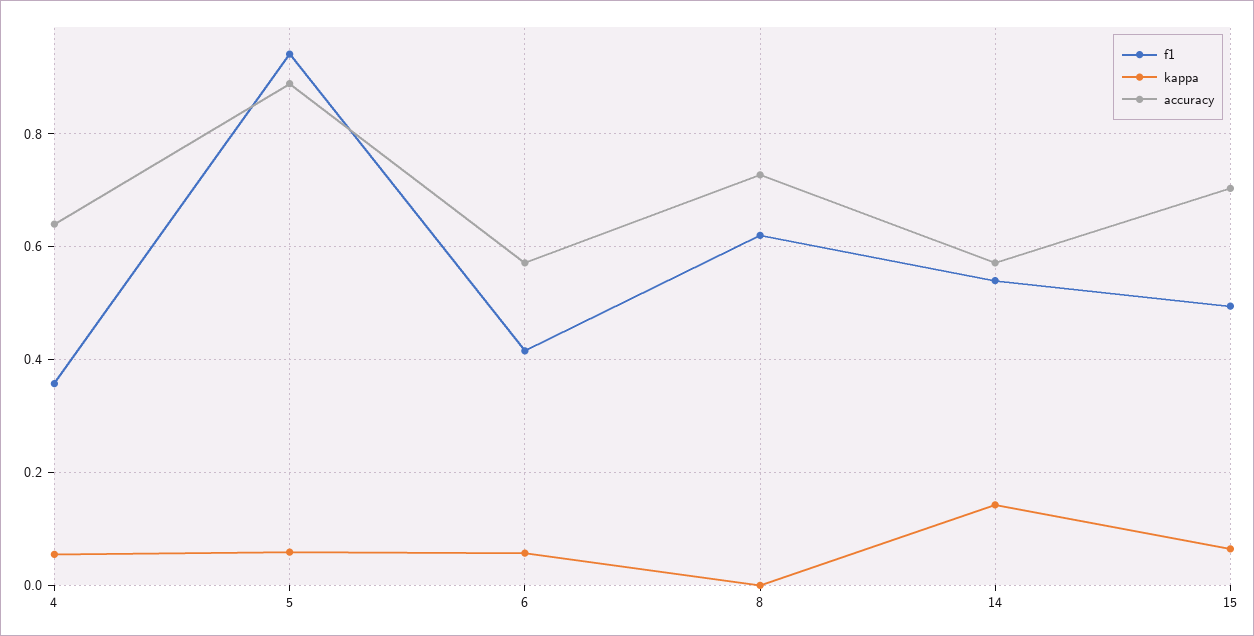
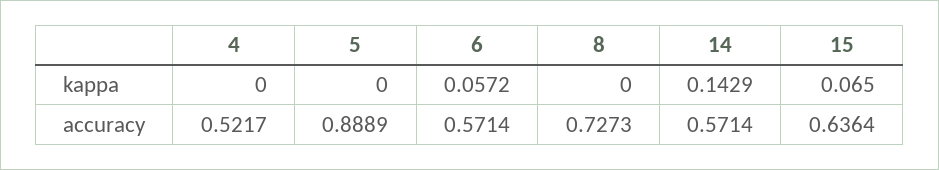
  {
-   "f1": {
-     "4": 0.36,
-     "5": 0.94,
-     "6": 0.42,
-     "8": 0.62,
-     "14": 0.54,
-     "15": 0.5
-   },
    "kappa": {
-     "4": 0.06,
+     "4": 0,
-     "5": 0.06,
+     "5": 0,
      "6": 0.0572,
      "8": 0,
      "14": 0.1429,
      "15": 0.065
    },
    "accuracy": {
-     "4": 0.64,
+     "4": 0.5217,
      "5": 0.8889,
      "6": 0.5714,
      "8": 0.7273,
      "14": 0.5714,
-     "15": 0.7
+     "15": 0.6364
    }
  }

